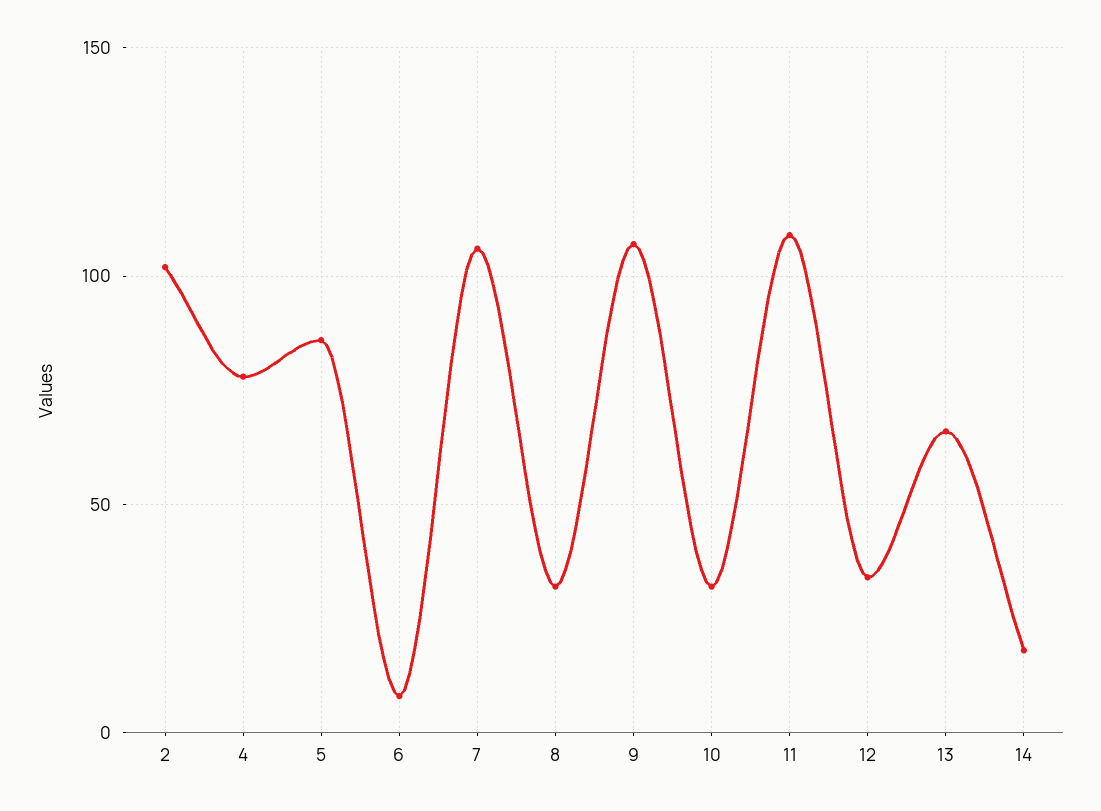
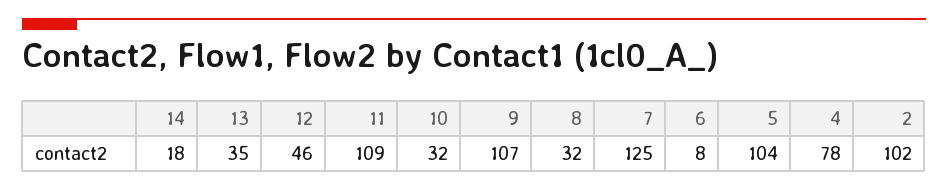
  {
    "2": 102,
    "4": 78,
-   "5": 85,
+   "5": 104,
    "6": 8,
-   "7": 105,
+   "7": 125,
    "8": 32,
    "9": 107,
    "10": 32,
    "11": 109,
-   "12": 35,
+   "12": 46,
-   "13": 65,
+   "13": 35,
    "14": 18
  }

